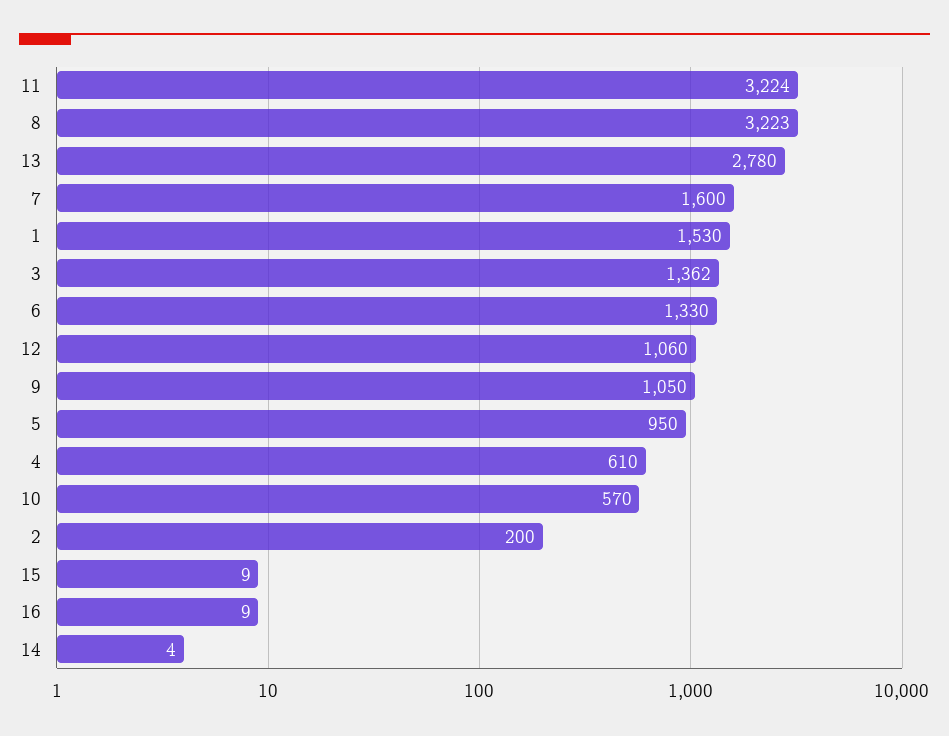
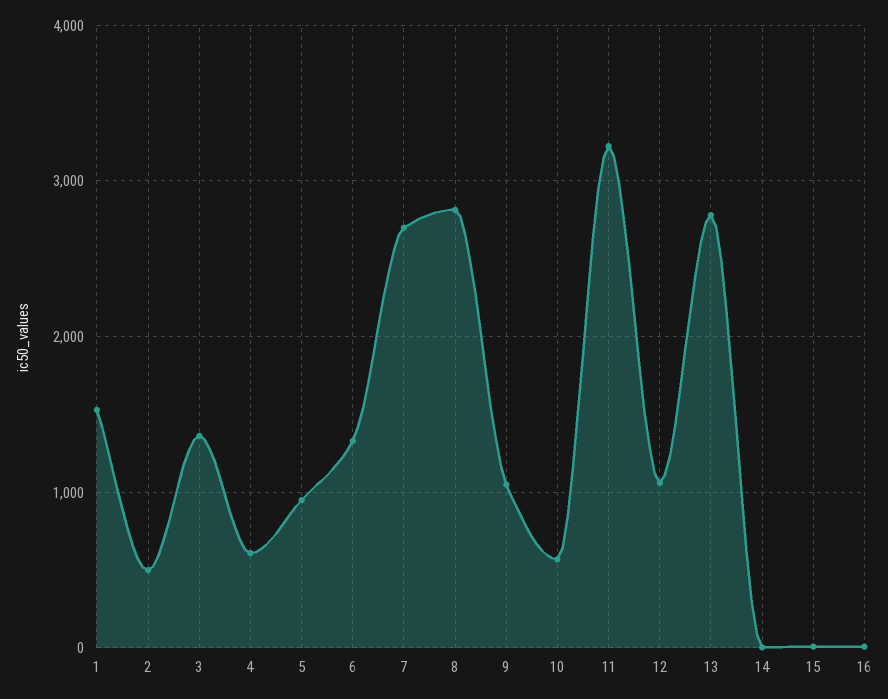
  {
    "11": 3224,
-   "8": 3223,
+   "8": 2800,
    "13": 2780,
-   "7": 1600,
+   "7": 2700,
    "1": 1530,
    "3": 1362,
    "6": 1330,
    "12": 1060,
    "9": 1050,
    "5": 950,
    "4": 610,
    "10": 570,
-   "2": 200,
+   "2": 500,
    "15": 9,
    "16": 9,
    "14": 4
  }

